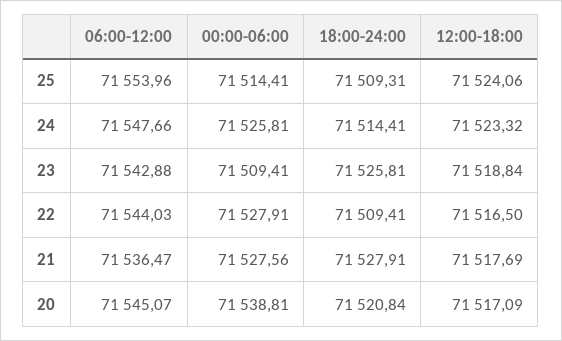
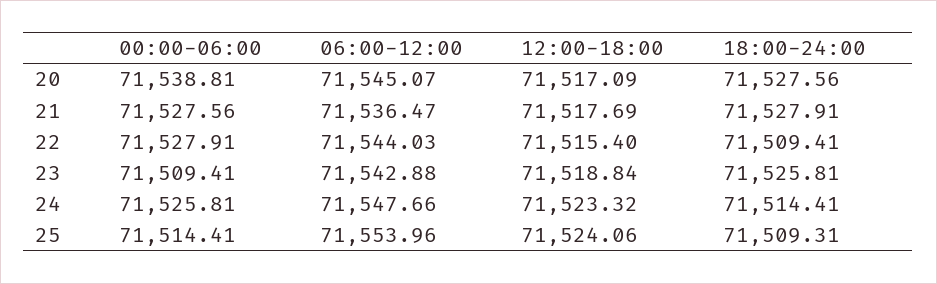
  {
    "06:00-12:00": {
      "25": 71553.96,
      "24": 71547.66,
      "23": 71542.88,
      "22": 71544.03,
      "21": 71536.47,
      "20": 71545.07
    },
    "00:00-06:00": {
      "25": 71514.41,
      "24": 71525.81,
      "23": 71509.41,
      "22": 71527.91,
      "21": 71527.56,
      "20": 71538.81
    },
    "18:00-24:00": {
      "25": 71509.31,
      "24": 71514.41,
      "23": 71525.81,
      "22": 71509.41,
      "21": 71527.91,
-     "20": 71520.84
+     "20": 71527.56
    },
    "12:00-18:00": {
      "25": 71524.06,
      "24": 71523.32,
      "23": 71518.84,
-     "22": 71516.5,
+     "22": 71515.4,
      "21": 71517.69,
      "20": 71517.09
    }
  }

